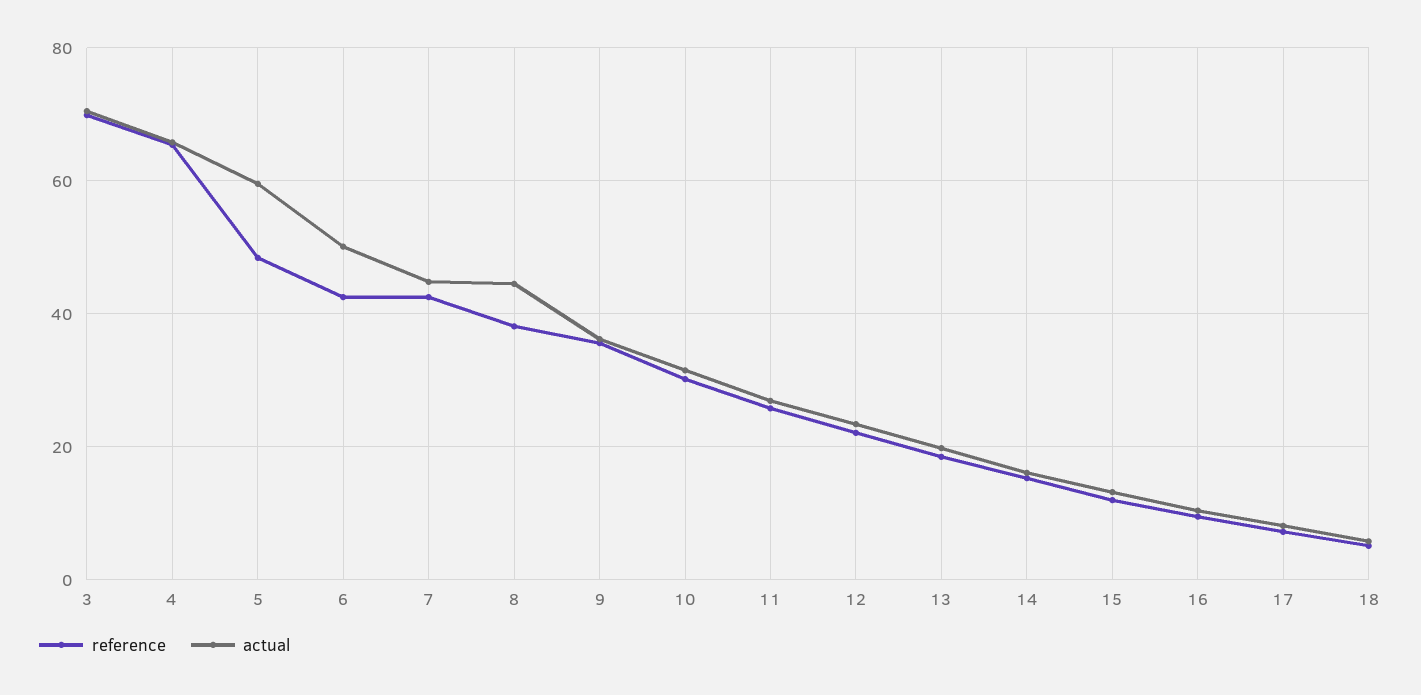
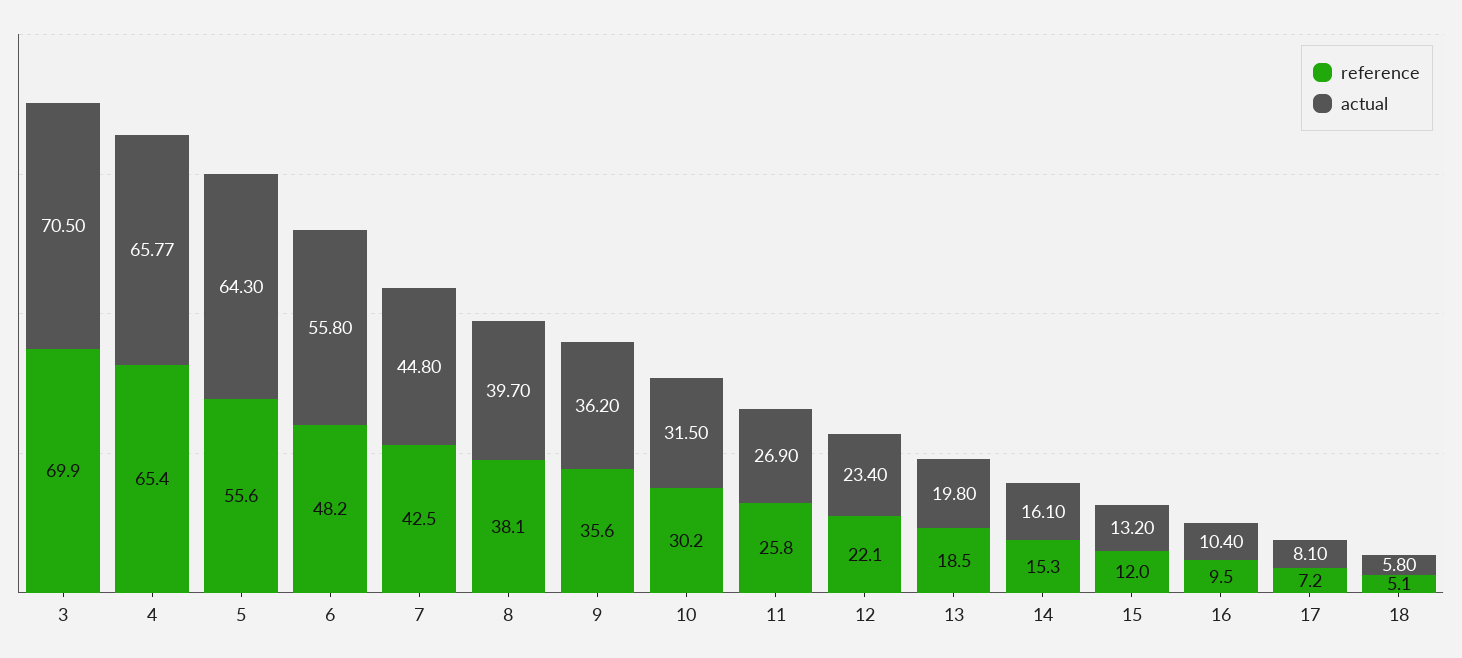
  {
    "reference": {
      "3": 69.9,
      "4": 65.4,
-     "5": 48,
+     "5": 55.6,
-     "6": 42,
+     "6": 48.2,
      "7": 42.5,
      "8": 38.1,
      "9": 35.6,
      "10": 30.2,
      "11": 25.8,
      "12": 22.1,
      "13": 18.5,
      "14": 15.3,
      "15": 12,
      "16": 9.5,
      "17": 7.2,
      "18": 5.1
    },
    "actual": {
      "3": 70.5,
      "4": 65.77,
-     "5": 60,
+     "5": 64.3,
-     "6": 50,
+     "6": 55.8,
      "7": 44.8,
-     "8": 44,
+     "8": 39.7,
      "9": 36.2,
      "10": 31.5,
      "11": 26.9,
      "12": 23.4,
      "13": 19.8,
      "14": 16.1,
      "15": 13.2,
      "16": 10.4,
      "17": 8.1,
      "18": 5.8
    }
  }

